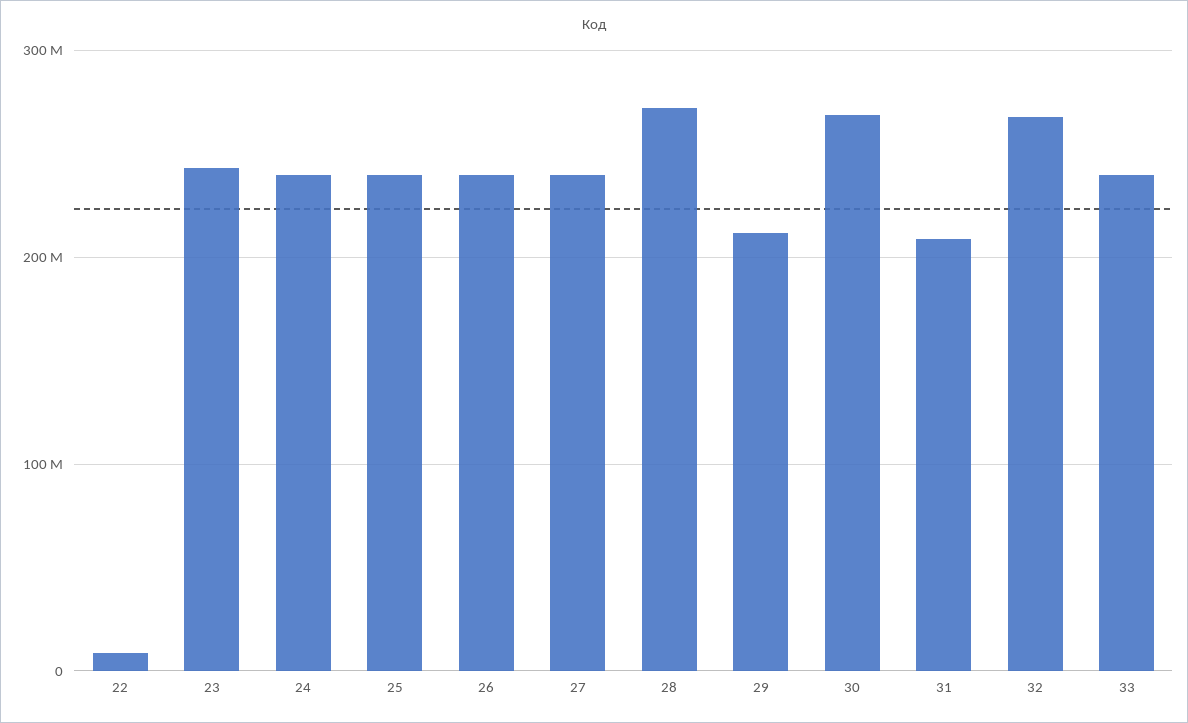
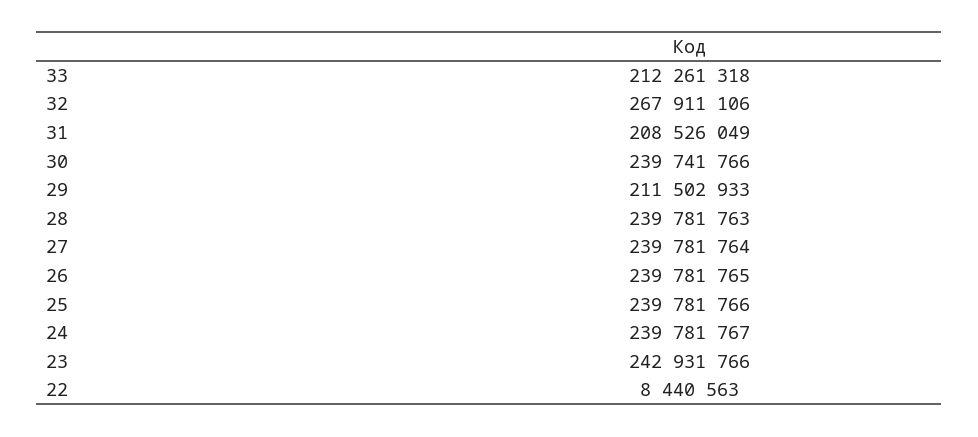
  {
    "22": 8440563,
    "23": 242931766,
    "24": 239781767,
    "25": 239781766,
    "26": 239781765,
    "27": 239781764,
-   "28": 270000000,
+   "28": 239781763,
    "29": 211502933,
-   "30": 270000000,
+   "30": 239741766,
    "31": 208526049,
    "32": 267911106,
-   "33": 240000000
+   "33": 212261318
  }

